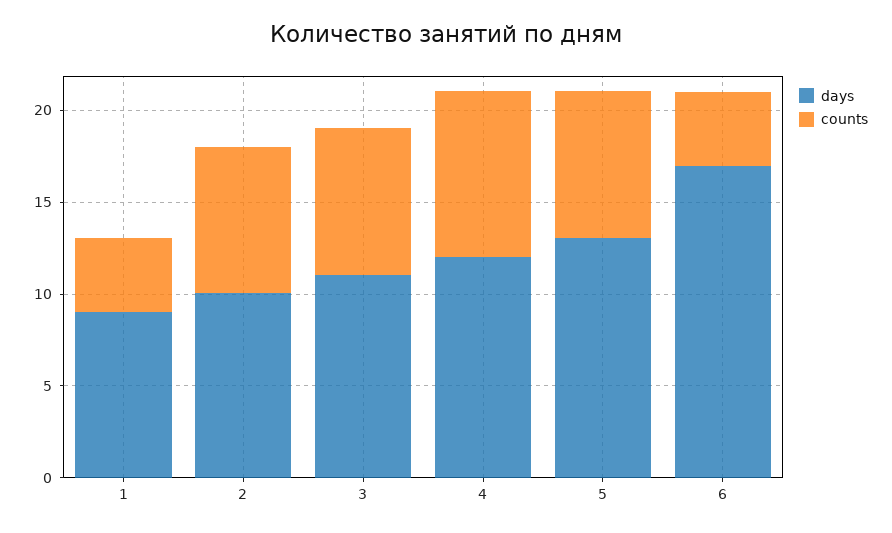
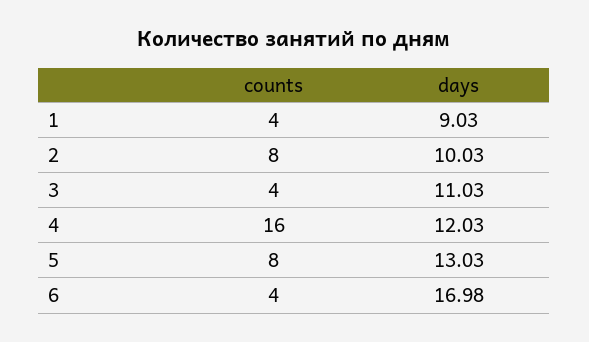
  {
    "days": {
      "1": 9.03,
      "2": 10.03,
      "3": 11.03,
      "4": 12.03,
      "5": 13.03,
      "6": 16.98
    },
    "counts": {
      "1": 4,
      "2": 8,
-     "3": 8,
+     "3": 4,
-     "4": 9,
+     "4": 16,
      "5": 8,
      "6": 4
    }
  }

